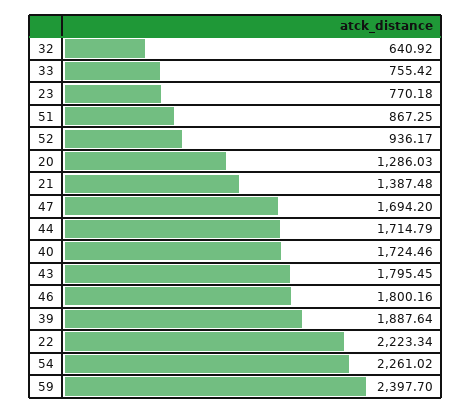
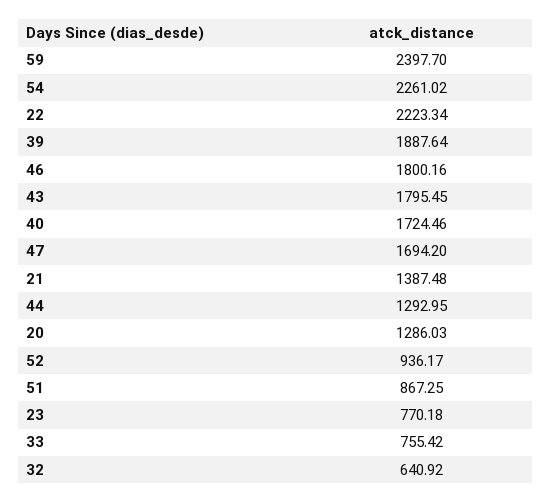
  {
    "32": 640.92,
    "33": 755.42,
    "23": 770.18,
    "51": 867.25,
    "52": 936.17,
    "20": 1286.03,
    "21": 1387.48,
    "47": 1694.2,
-   "44": 1714.79,
+   "44": 1292.95,
    "40": 1724.46,
    "43": 1795.45,
    "46": 1800.16,
    "39": 1887.64,
    "22": 2223.34,
    "54": 2261.02,
    "59": 2397.7
  }

